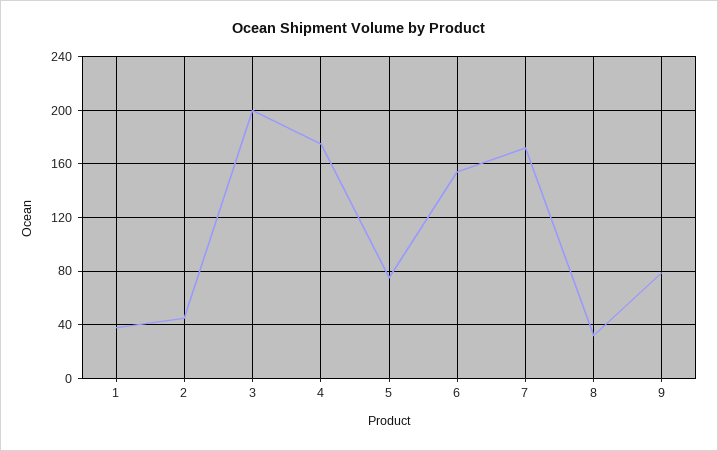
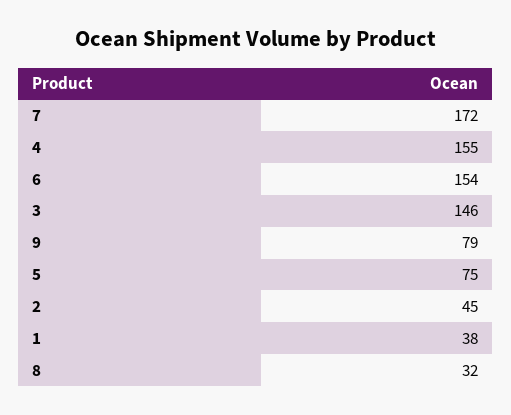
  {
    "1": 38,
    "2": 45,
-   "3": 200,
+   "3": 146,
-   "4": 175,
+   "4": 155,
    "5": 75,
    "6": 154,
    "7": 172,
    "8": 32,
    "9": 79
  }

